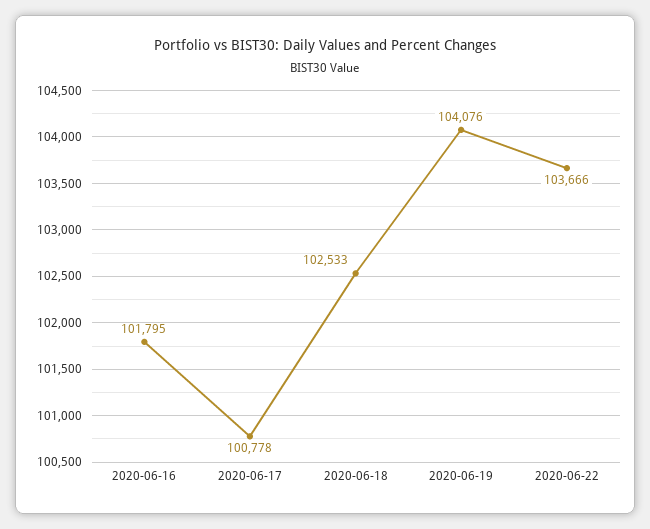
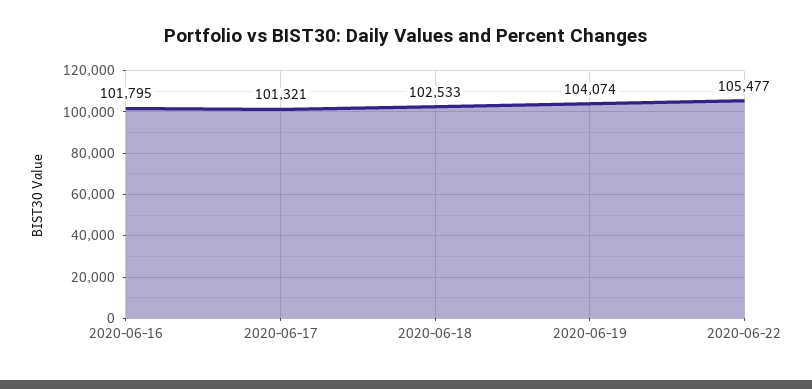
  {
    "2020-06-16": 101795,
-   "2020-06-17": 100778,
+   "2020-06-17": 101321,
    "2020-06-18": 102533,
-   "2020-06-19": 104076,
+   "2020-06-19": 104074,
-   "2020-06-22": 103666
+   "2020-06-22": 105477
  }

